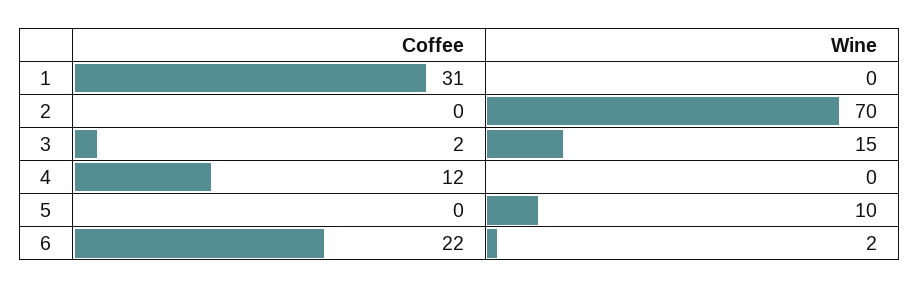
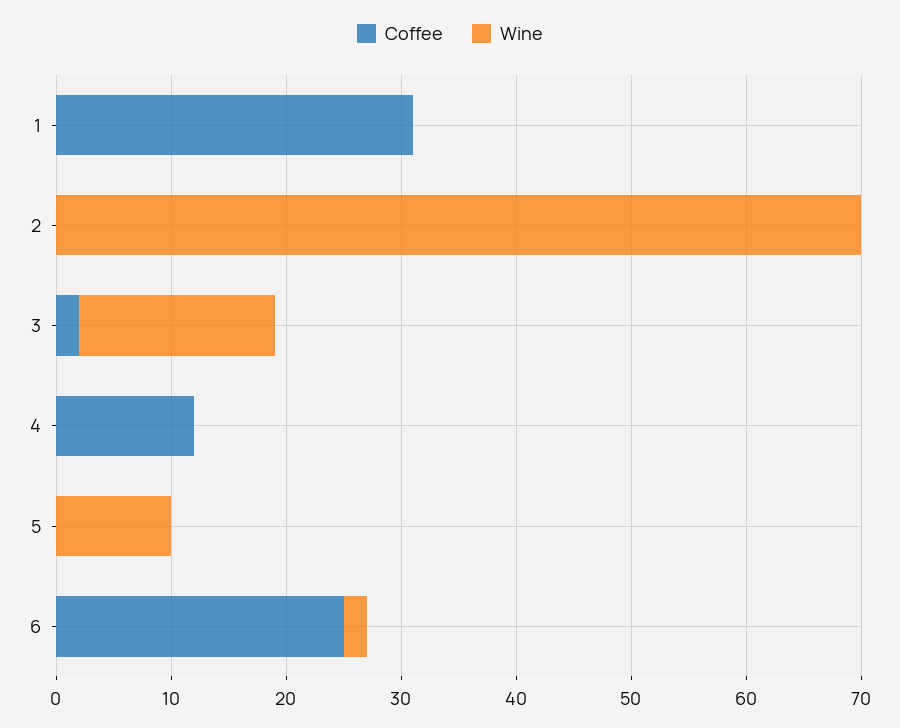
  {
    "Coffee": {
      "1": 31,
      "2": 0,
      "3": 2,
      "4": 12,
      "5": 0,
-     "6": 22
+     "6": 25
    },
    "Wine": {
      "1": 0,
      "2": 70,
-     "3": 15,
+     "3": 17,
      "4": 0,
      "5": 10,
      "6": 2
    }
  }

